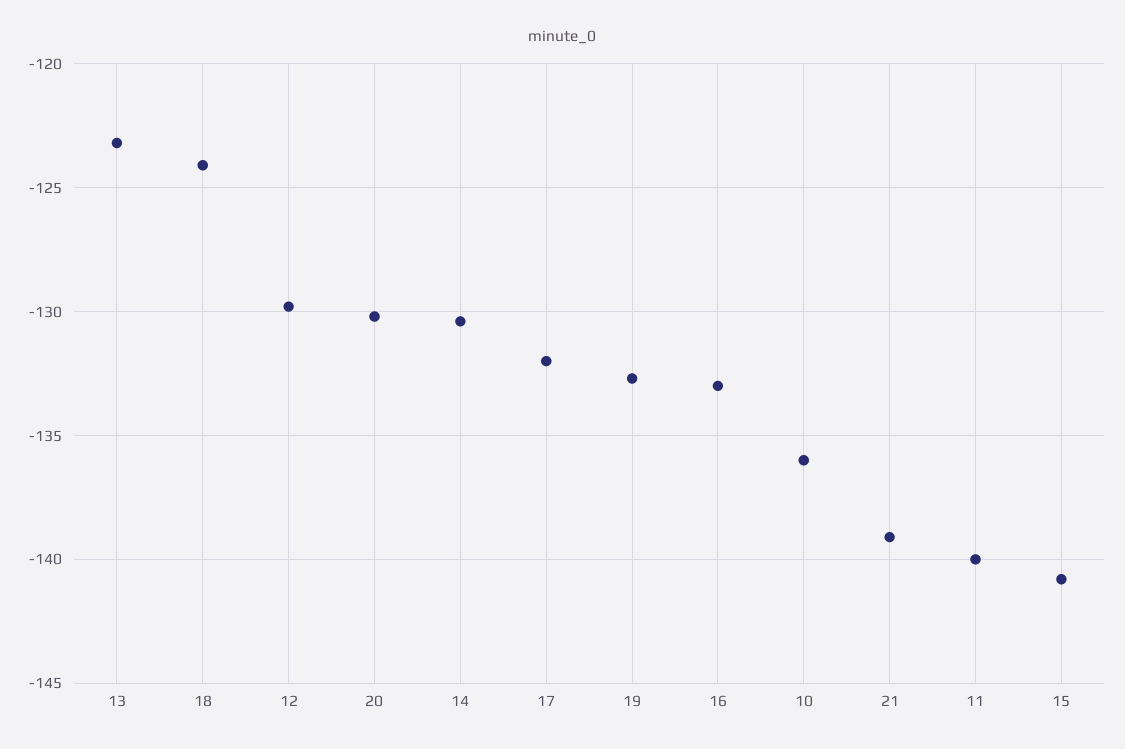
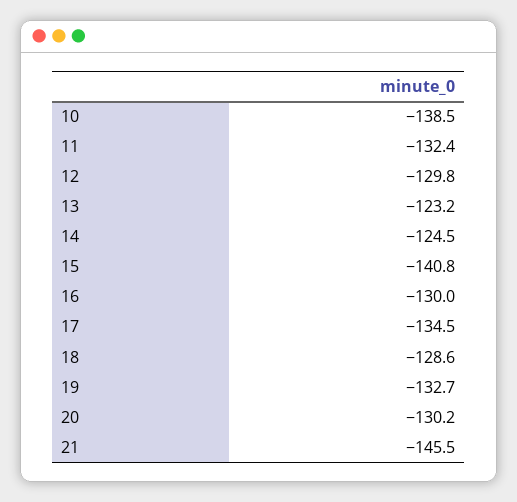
  {
    "13": -123.2,
-   "18": -124,
+   "18": -128.6,
    "12": -129.8,
    "20": -130.2,
-   "14": -130.5,
+   "14": -124.5,
-   "17": -132,
+   "17": -134.5,
    "19": -132.7,
-   "16": -133,
+   "16": -130,
-   "10": -136,
+   "10": -138.5,
-   "21": -139,
+   "21": -145.5,
-   "11": -140,
+   "11": -132.4,
    "15": -140.8
  }

